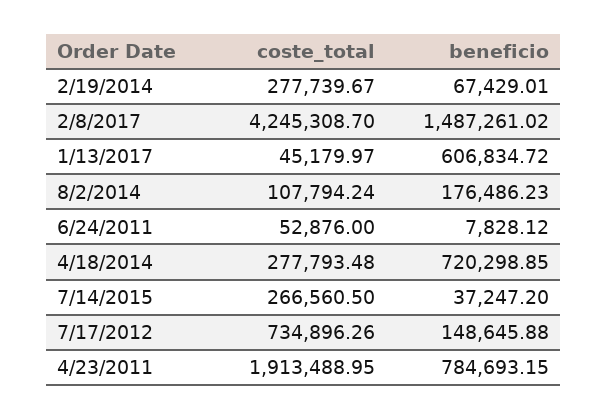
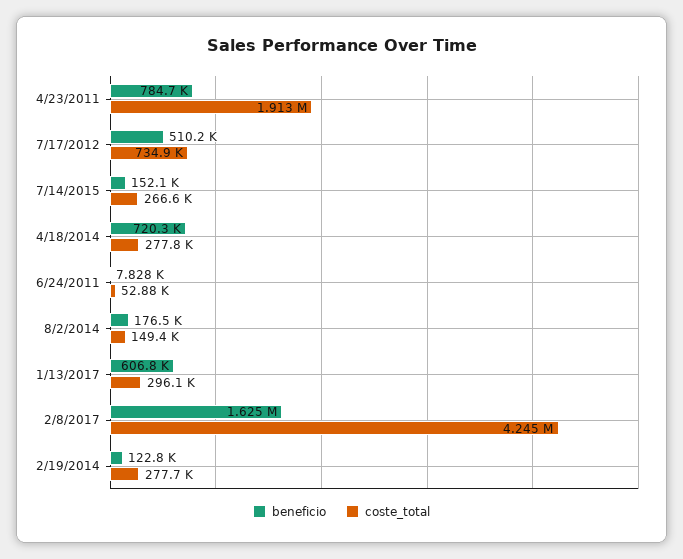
  {
    "coste_total": {
      "2/19/2014": 277739.67,
      "2/8/2017": 4245308.7,
-     "1/13/2017": 45179.97,
+     "1/13/2017": 296100,
-     "8/2/2014": 107794.24,
+     "8/2/2014": 149400,
      "6/24/2011": 52876,
      "4/18/2014": 277793.48,
      "7/14/2015": 266560.5,
      "7/17/2012": 734896.26,
      "4/23/2011": 1913488.95
    },
    "beneficio": {
-     "2/19/2014": 67429.01,
+     "2/19/2014": 122800,
-     "2/8/2017": 1487261.02,
+     "2/8/2017": 1625000,
      "1/13/2017": 606834.72,
      "8/2/2014": 176486.23,
      "6/24/2011": 7828.12,
      "4/18/2014": 720298.85,
-     "7/14/2015": 37247.2,
+     "7/14/2015": 152100,
-     "7/17/2012": 148645.88,
+     "7/17/2012": 510200,
      "4/23/2011": 784693.15
    }
  }

